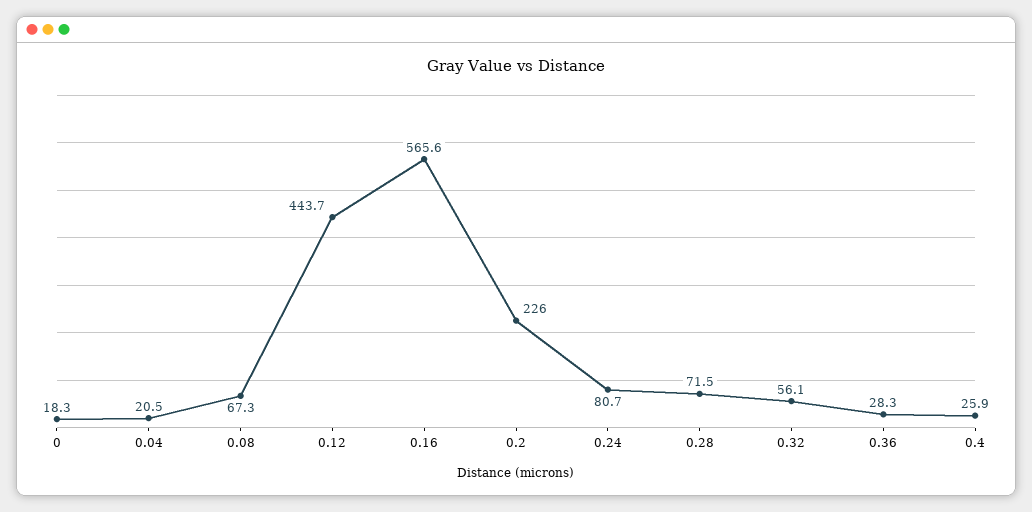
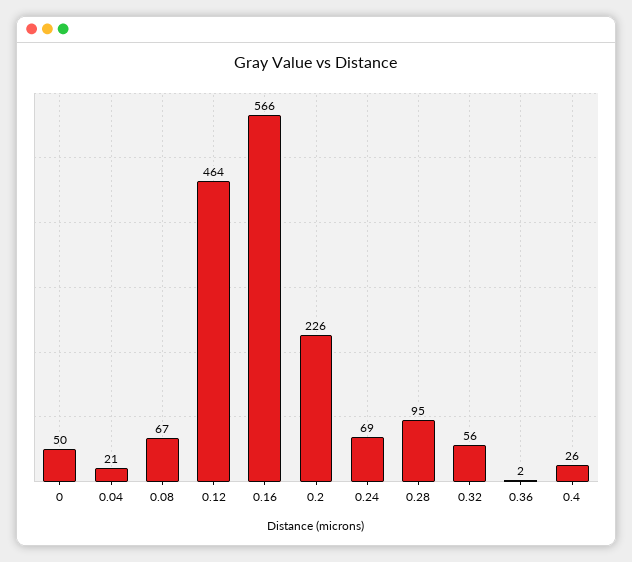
  {
-   "0": 18.3,
+   "0": 50,
    "0.04": 20.5,
    "0.08": 67.3,
-   "0.12": 443.7,
+   "0.12": 464,
    "0.16": 565.6,
    "0.2": 226,
-   "0.24": 80.7,
+   "0.24": 69,
-   "0.28": 71.5,
+   "0.28": 95,
    "0.32": 56.1,
-   "0.36": 28.3,
+   "0.36": 2,
    "0.4": 25.9
  }

